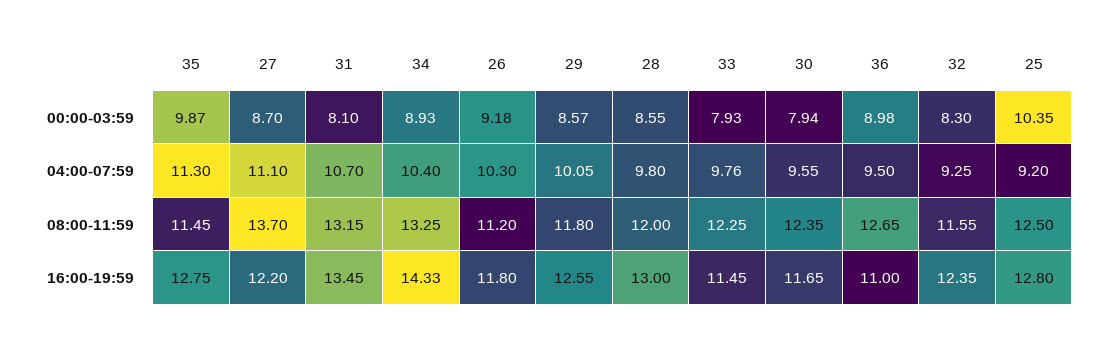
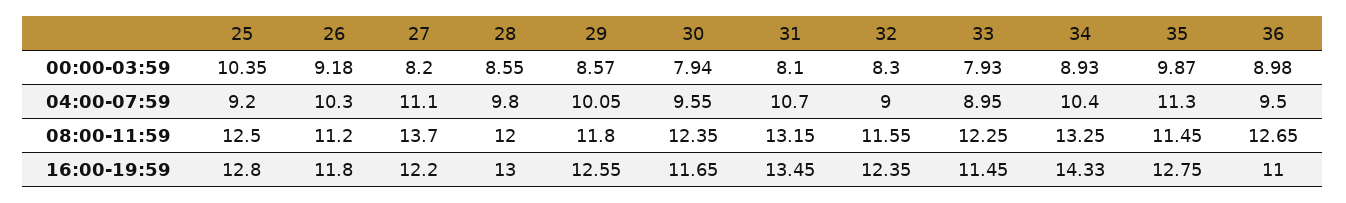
  {
    "35": {
      "00:00-03:59": 9.87,
      "04:00-07:59": 11.3,
      "08:00-11:59": 11.45,
      "16:00-19:59": 12.75
    },
    "27": {
-     "00:00-03:59": 8.7,
+     "00:00-03:59": 8.2,
      "04:00-07:59": 11.1,
      "08:00-11:59": 13.7,
      "16:00-19:59": 12.2
    },
    "31": {
      "00:00-03:59": 8.1,
      "04:00-07:59": 10.7,
      "08:00-11:59": 13.15,
      "16:00-19:59": 13.45
    },
    "34": {
      "00:00-03:59": 8.93,
      "04:00-07:59": 10.4,
      "08:00-11:59": 13.25,
      "16:00-19:59": 14.33
    },
    "26": {
      "00:00-03:59": 9.18,
      "04:00-07:59": 10.3,
      "08:00-11:59": 11.2,
      "16:00-19:59": 11.8
    },
    "29": {
      "00:00-03:59": 8.57,
      "04:00-07:59": 10.05,
      "08:00-11:59": 11.8,
      "16:00-19:59": 12.55
    },
    "28": {
      "00:00-03:59": 8.55,
      "04:00-07:59": 9.8,
      "08:00-11:59": 12,
      "16:00-19:59": 13
    },
    "33": {
      "00:00-03:59": 7.93,
-     "04:00-07:59": 9.76,
+     "04:00-07:59": 8.95,
      "08:00-11:59": 12.25,
      "16:00-19:59": 11.45
    },
    "30": {
      "00:00-03:59": 7.94,
      "04:00-07:59": 9.55,
      "08:00-11:59": 12.35,
      "16:00-19:59": 11.65
    },
    "36": {
      "00:00-03:59": 8.98,
      "04:00-07:59": 9.5,
      "08:00-11:59": 12.65,
      "16:00-19:59": 11
    },
    "32": {
      "00:00-03:59": 8.3,
-     "04:00-07:59": 9.25,
+     "04:00-07:59": 9,
      "08:00-11:59": 11.55,
      "16:00-19:59": 12.35
    },
    "25": {
      "00:00-03:59": 10.35,
      "04:00-07:59": 9.2,
      "08:00-11:59": 12.5,
      "16:00-19:59": 12.8
    }
  }

